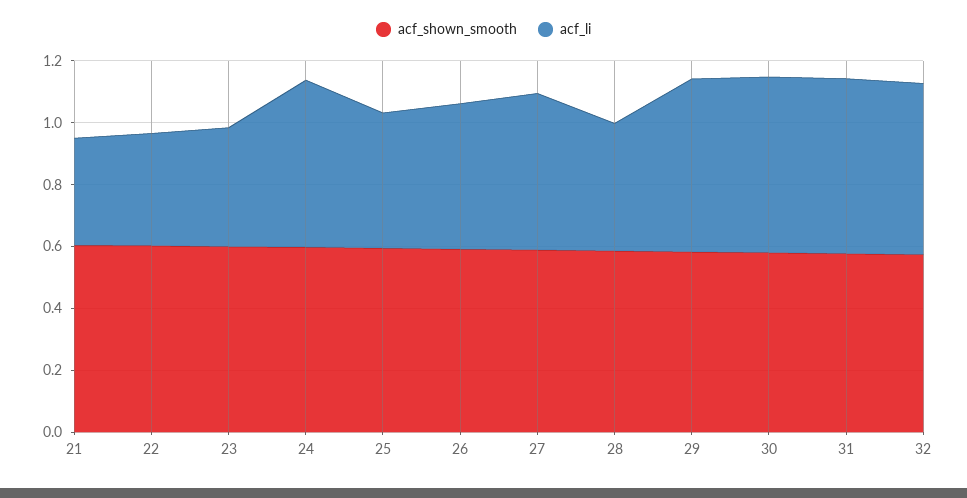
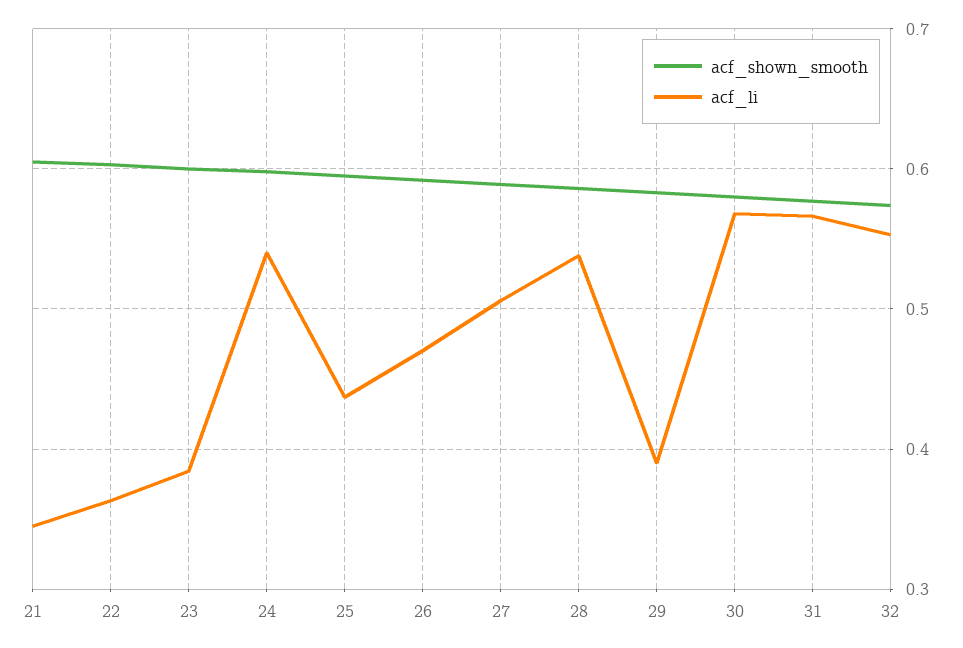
  {
    "acf_shown_smooth": {
      "21": 0.61,
      "22": 0.6,
      "23": 0.6,
      "24": 0.6,
      "25": 0.6,
      "26": 0.59,
      "27": 0.59,
      "28": 0.59,
      "29": 0.58,
      "30": 0.58,
      "31": 0.58,
      "32": 0.57
    },
    "acf_li": {
      "21": 0.35,
      "22": 0.36,
      "23": 0.38,
      "24": 0.54,
      "25": 0.44,
      "26": 0.47,
      "27": 0.51,
-     "28": 0.4,
+     "28": 0.54,
-     "29": 0.55,
+     "29": 0.39,
      "30": 0.57,
      "31": 0.57,
      "32": 0.55
    }
  }

